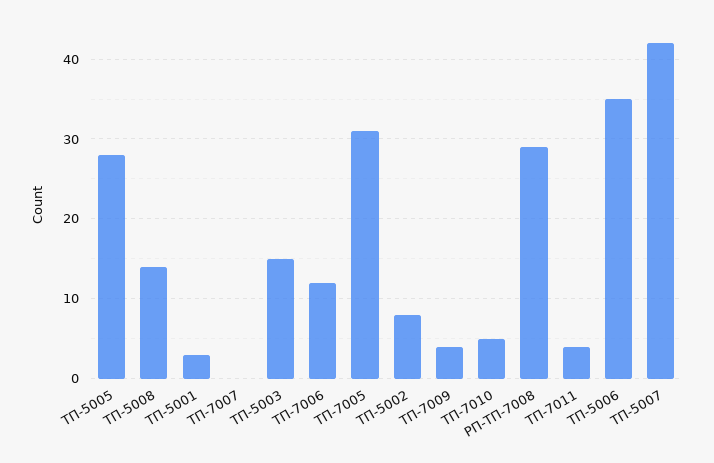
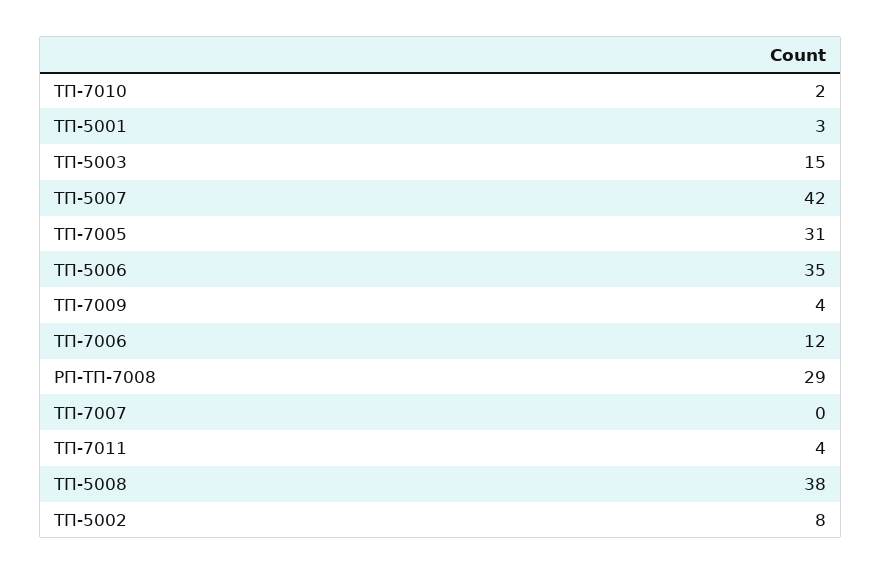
  {
-   "ТП-5005": 28,
-   "ТП-5008": 14,
+   "ТП-5008": 38,
    "ТП-5001": 3,
    "ТП-7007": 0,
    "ТП-5003": 15,
    "ТП-7006": 12,
    "ТП-7005": 31,
    "ТП-5002": 8,
    "ТП-7009": 4,
-   "ТП-7010": 5,
+   "ТП-7010": 2,
    "РП-ТП-7008": 29,
    "ТП-7011": 4,
    "ТП-5006": 35,
    "ТП-5007": 42
  }

